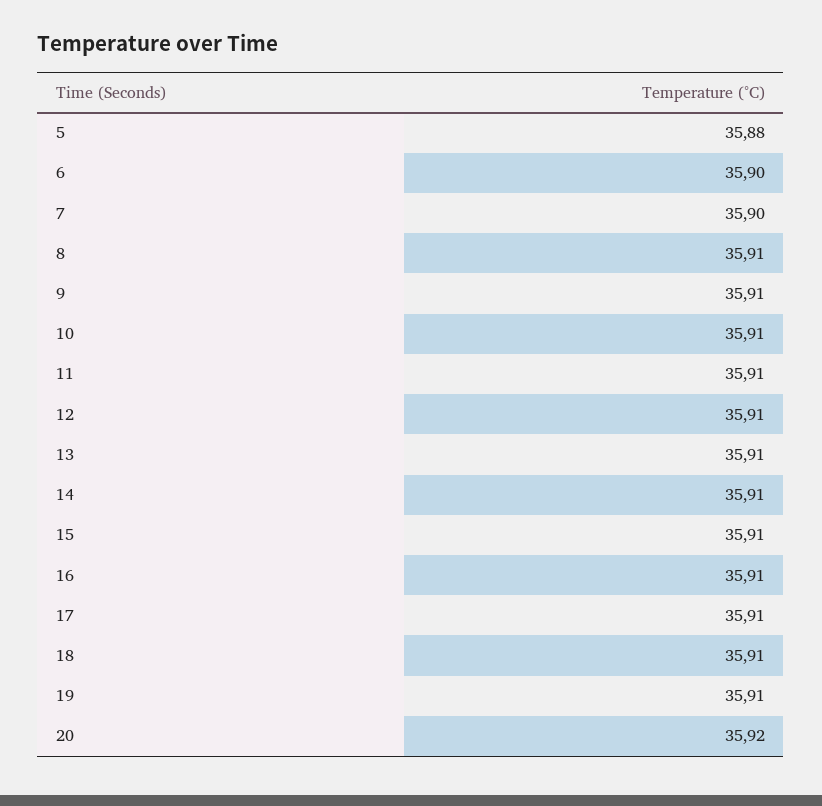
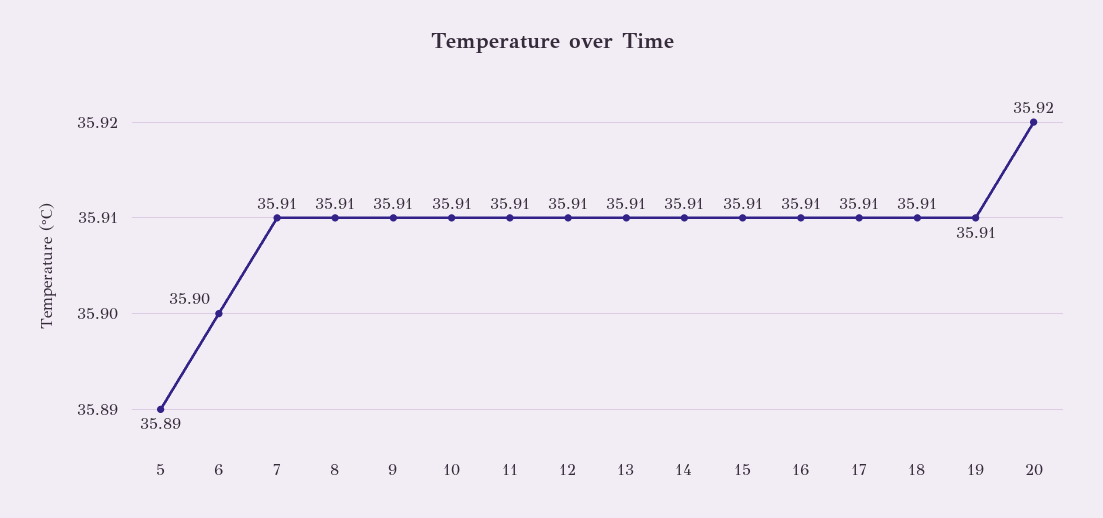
  {
-   "5": 35.88,
+   "5": 35.89,
    "6": 35.9,
-   "7": 35.9,
+   "7": 35.91,
    "8": 35.91,
    "9": 35.91,
    "10": 35.91,
    "11": 35.91,
    "12": 35.91,
    "13": 35.91,
    "14": 35.91,
    "15": 35.91,
    "16": 35.91,
    "17": 35.91,
    "18": 35.91,
    "19": 35.91,
    "20": 35.92
  }

